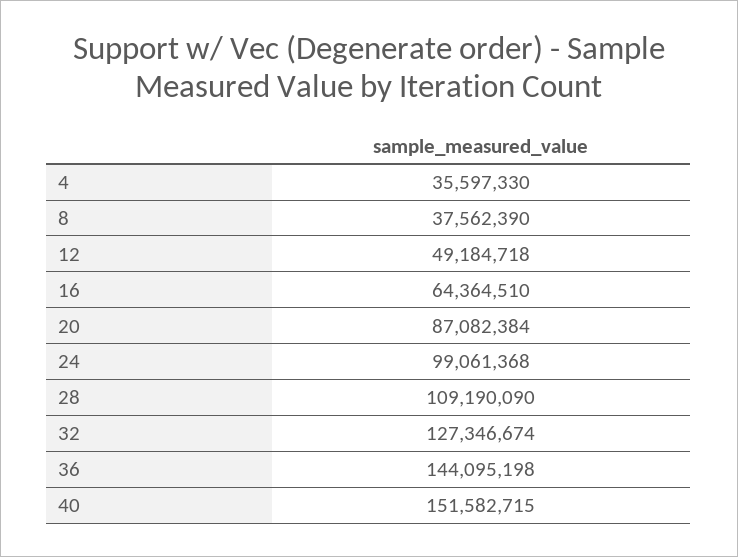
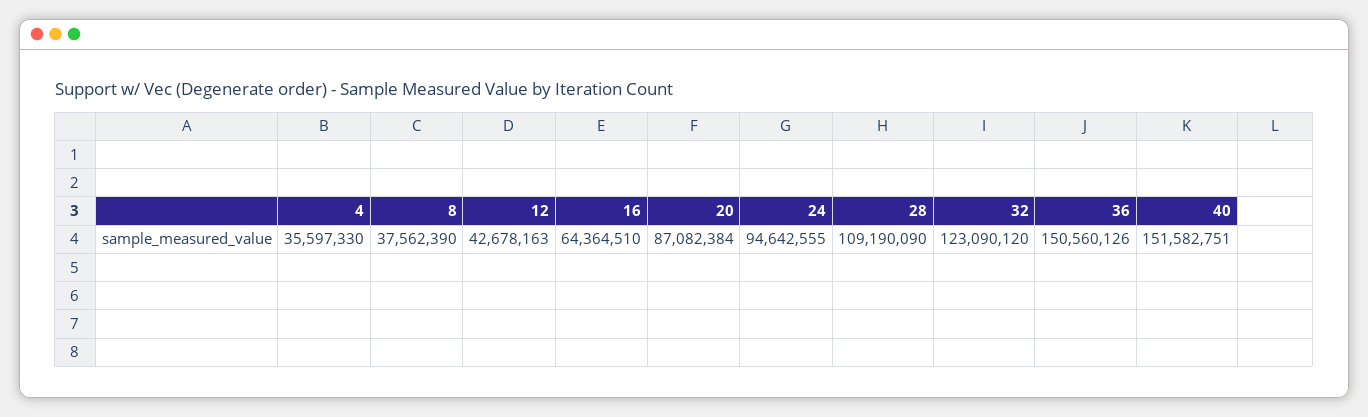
  {
    "4": 35597330,
    "8": 37562390,
-   "12": 49184718,
+   "12": 42678163,
    "16": 64364510,
    "20": 87082384,
-   "24": 99061368,
+   "24": 94642555,
    "28": 109190090,
-   "32": 127346674,
+   "32": 123090120,
-   "36": 144095198,
+   "36": 150560126,
-   "40": 151582715
+   "40": 151582751
  }

